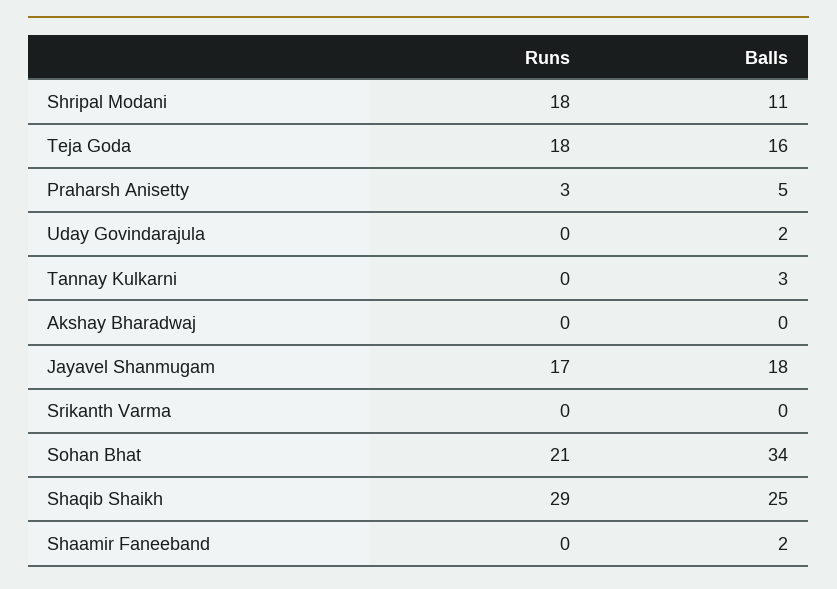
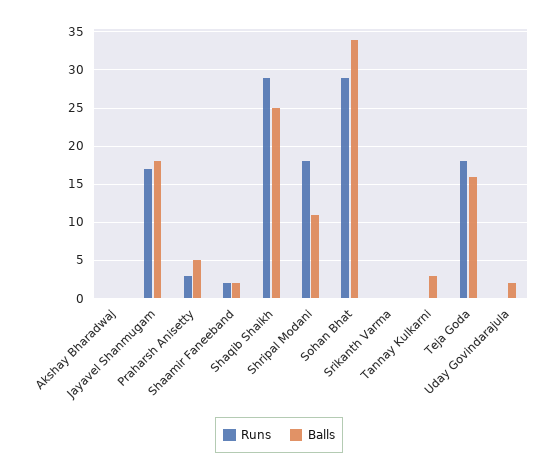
  {
    "Runs": {
      "Shripal Modani": 18,
      "Teja Goda": 18,
      "Praharsh Anisetty": 3,
      "Uday Govindarajula": 0,
      "Tannay Kulkarni": 0,
      "Akshay Bharadwaj": 0,
      "Jayavel Shanmugam": 17,
      "Srikanth Varma": 0,
-     "Sohan Bhat": 21,
+     "Sohan Bhat": 29,
      "Shaqib Shaikh": 29,
-     "Shaamir Faneeband": 0
+     "Shaamir Faneeband": 2
    },
    "Balls": {
      "Shripal Modani": 11,
      "Teja Goda": 16,
      "Praharsh Anisetty": 5,
      "Uday Govindarajula": 2,
      "Tannay Kulkarni": 3,
      "Akshay Bharadwaj": 0,
      "Jayavel Shanmugam": 18,
      "Srikanth Varma": 0,
      "Sohan Bhat": 34,
      "Shaqib Shaikh": 25,
      "Shaamir Faneeband": 2
    }
  }

